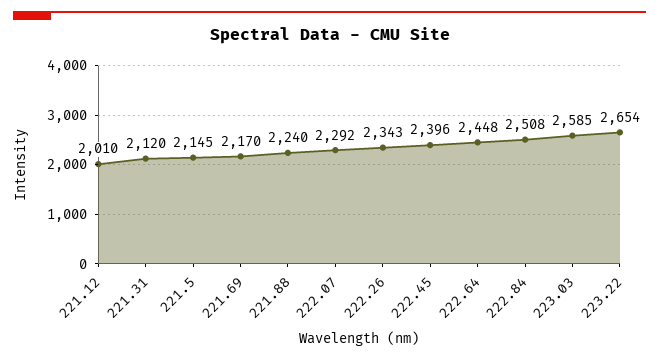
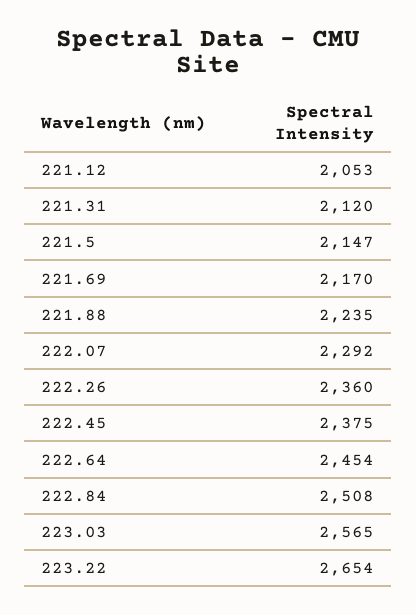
  {
-   "221.12": 2010,
+   "221.12": 2053,
    "221.31": 2120,
-   "221.5": 2145,
+   "221.5": 2147,
    "221.69": 2170,
-   "221.88": 2240,
+   "221.88": 2235,
    "222.07": 2292,
-   "222.26": 2343,
+   "222.26": 2360,
-   "222.45": 2396,
+   "222.45": 2375,
-   "222.64": 2448,
+   "222.64": 2454,
    "222.84": 2508,
-   "223.03": 2585,
+   "223.03": 2565,
    "223.22": 2654
  }

